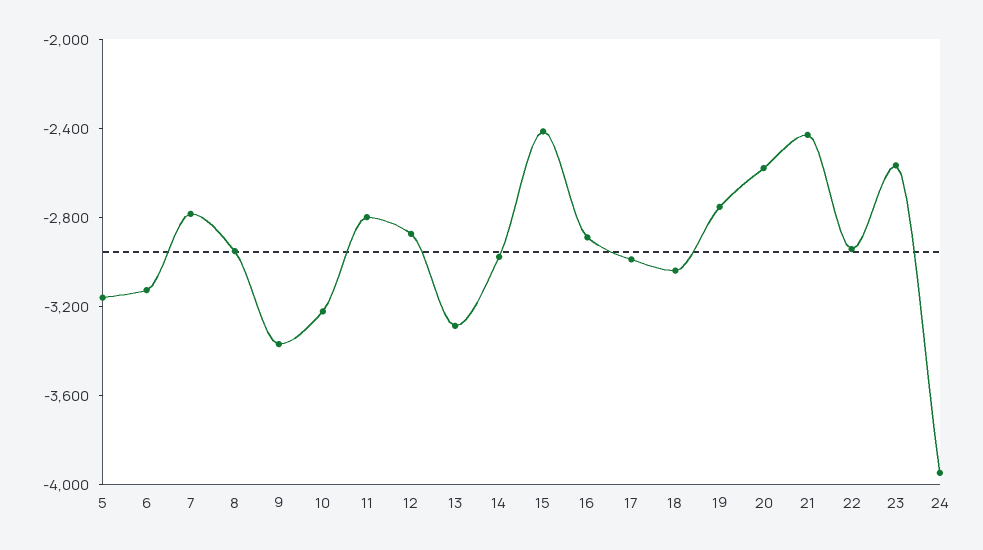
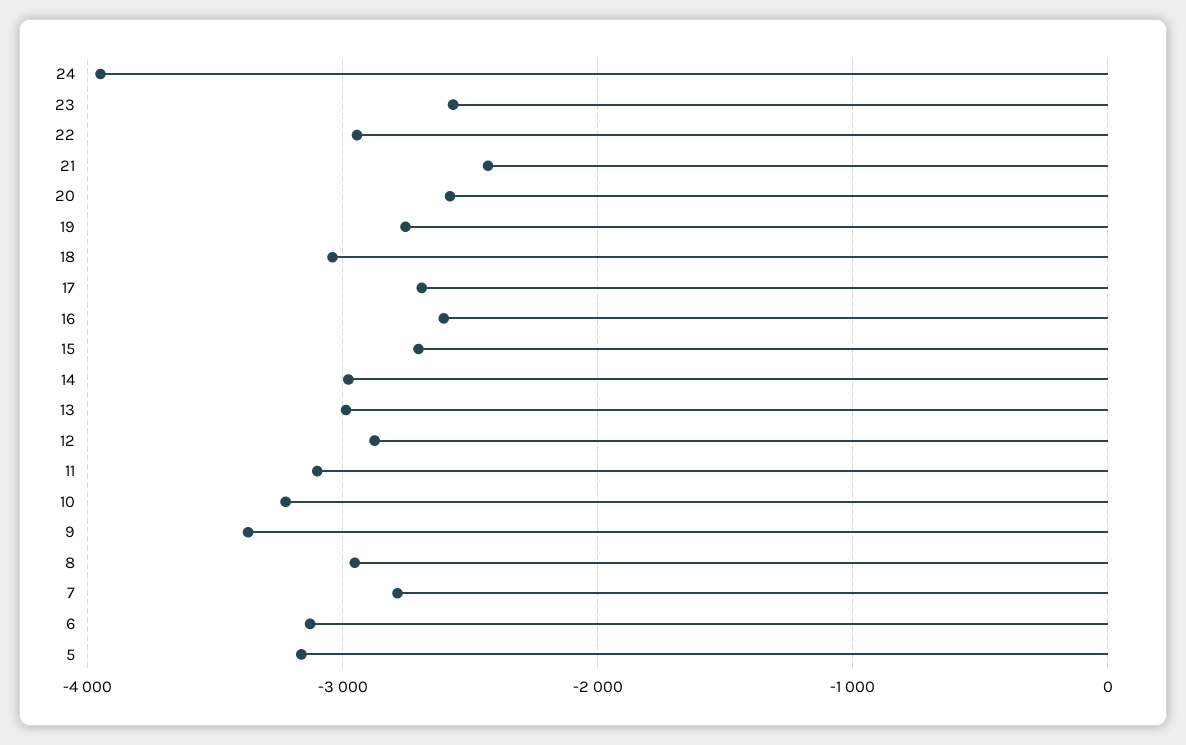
  {
    "5": -3200,
    "6": -3100,
    "7": -2800,
    "8": -3000,
    "9": -3400,
    "10": -3200,
-   "11": -2800,
+   "11": -3100,
    "12": -2900,
-   "13": -3300,
+   "13": -3000,
    "14": -3000,
-   "15": -2400,
+   "15": -2700,
-   "16": -2900,
+   "16": -2600,
-   "17": -3000,
+   "17": -2700,
    "18": -3000,
    "19": -2800,
    "20": -2600,
    "21": -2400,
    "22": -2900,
    "23": -2600,
    "24": -4000
  }

